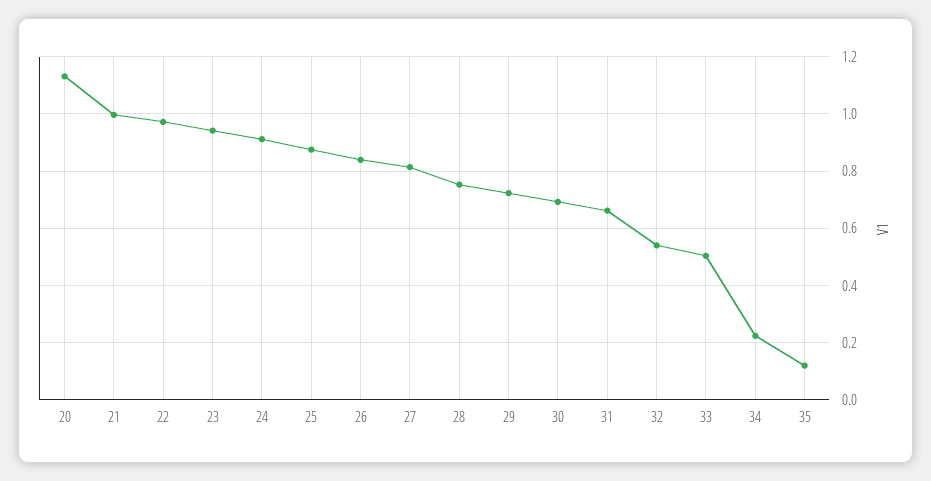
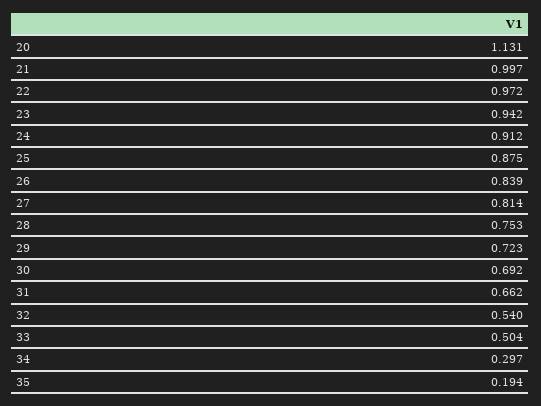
  {
    "20": 1.131,
    "21": 0.997,
    "22": 0.972,
    "23": 0.942,
    "24": 0.912,
    "25": 0.875,
    "26": 0.839,
    "27": 0.814,
    "28": 0.753,
    "29": 0.723,
    "30": 0.692,
    "31": 0.662,
    "32": 0.54,
    "33": 0.504,
-   "34": 0.225,
+   "34": 0.297,
-   "35": 0.125
+   "35": 0.194
  }

